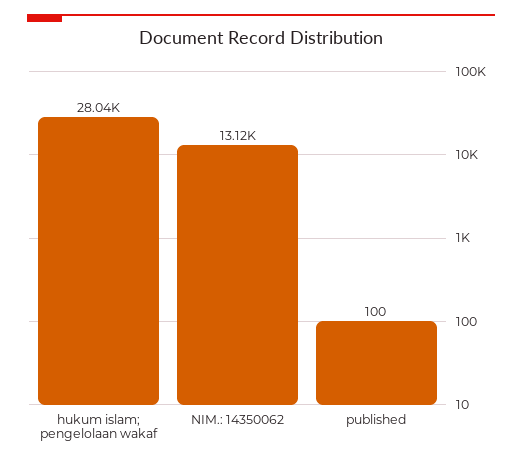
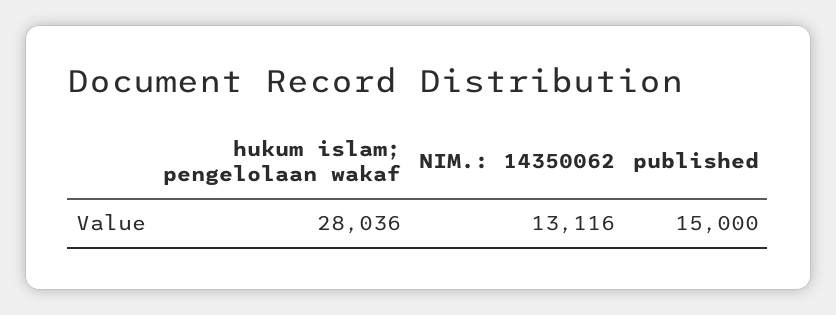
  {
    "hukum islam; pengelolaan wakaf": 28036,
    "NIM.: 14350062": 13116,
-   "published": 100
+   "published": 15000
  }

